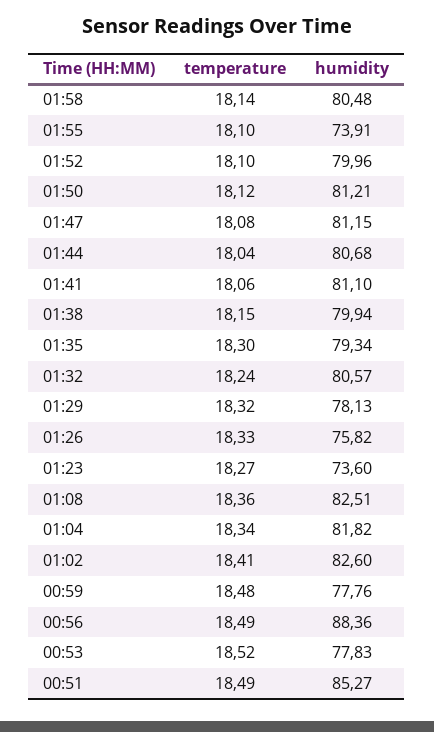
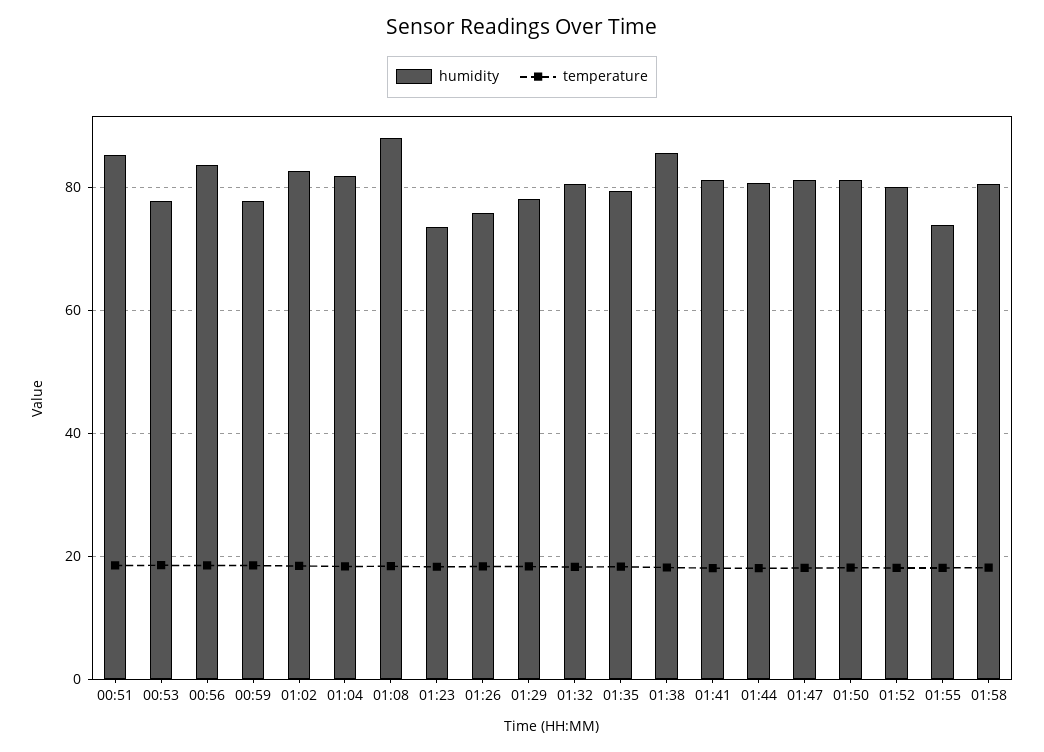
  {
    "temperature": {
      "01:58": 18.14,
      "01:55": 18.1,
      "01:52": 18.1,
      "01:50": 18.12,
      "01:47": 18.08,
      "01:44": 18.04,
      "01:41": 18.06,
      "01:38": 18.15,
      "01:35": 18.3,
      "01:32": 18.24,
      "01:29": 18.32,
      "01:26": 18.33,
      "01:23": 18.27,
      "01:08": 18.36,
      "01:04": 18.34,
      "01:02": 18.41,
      "00:59": 18.48,
      "00:56": 18.49,
      "00:53": 18.52,
      "00:51": 18.49
    },
    "humidity": {
      "01:58": 80.48,
      "01:55": 73.91,
      "01:52": 79.96,
      "01:50": 81.21,
      "01:47": 81.15,
      "01:44": 80.68,
      "01:41": 81.1,
-     "01:38": 79.94,
+     "01:38": 86,
      "01:35": 79.34,
      "01:32": 80.57,
      "01:29": 78.13,
      "01:26": 75.82,
      "01:23": 73.6,
-     "01:08": 82.51,
+     "01:08": 88,
      "01:04": 81.82,
      "01:02": 82.6,
      "00:59": 77.76,
-     "00:56": 88.36,
+     "00:56": 84,
      "00:53": 77.83,
      "00:51": 85.27
    }
  }

